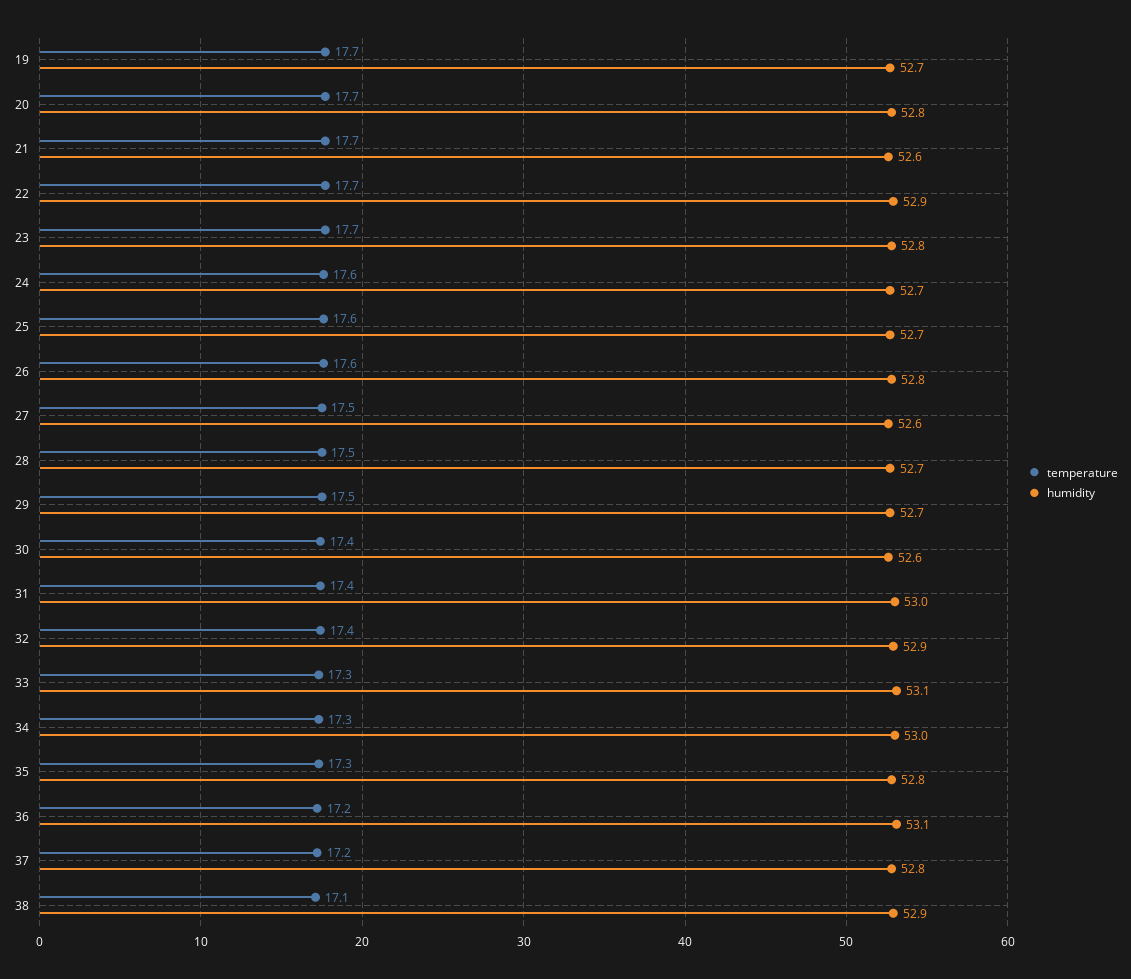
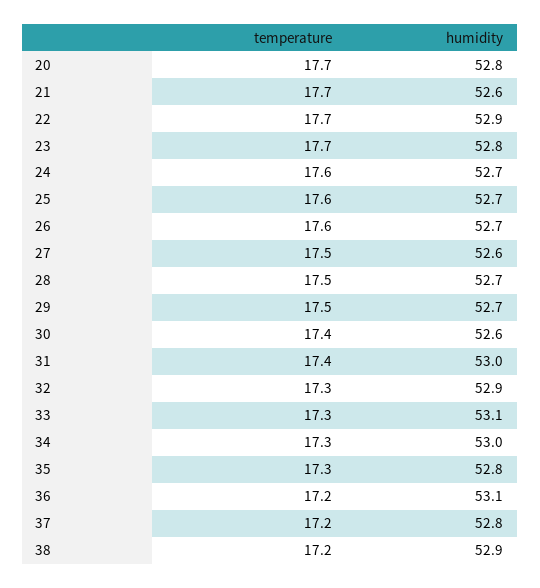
  {
    "temperature": {
-     "19": 17.7,
      "20": 17.7,
      "21": 17.7,
      "22": 17.7,
      "23": 17.7,
      "24": 17.6,
      "25": 17.6,
      "26": 17.6,
      "27": 17.5,
      "28": 17.5,
      "29": 17.5,
      "30": 17.4,
      "31": 17.4,
-     "32": 17.4,
+     "32": 17.3,
      "33": 17.3,
      "34": 17.3,
      "35": 17.3,
      "36": 17.2,
      "37": 17.2,
-     "38": 17.1
+     "38": 17.2
    },
    "humidity": {
-     "19": 52.7,
      "20": 52.8,
      "21": 52.6,
      "22": 52.9,
      "23": 52.8,
      "24": 52.7,
      "25": 52.7,
-     "26": 52.8,
+     "26": 52.7,
      "27": 52.6,
      "28": 52.7,
      "29": 52.7,
      "30": 52.6,
      "31": 53,
      "32": 52.9,
      "33": 53.1,
      "34": 53,
      "35": 52.8,
      "36": 53.1,
      "37": 52.8,
      "38": 52.9
    }
  }

